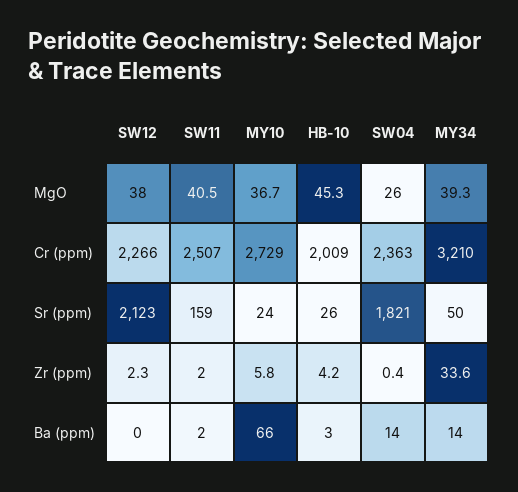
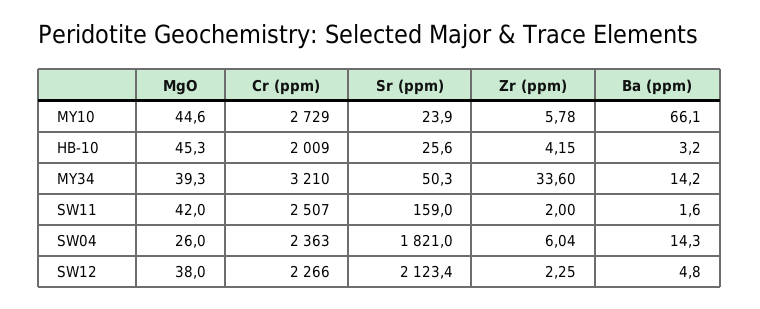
  {
    "SW12": {
      "MgO": 38,
      "Cr (ppm)": 2266,
      "Sr (ppm)": 2123.4,
      "Zr (ppm)": 2.25,
-     "Ba (ppm)": 0
+     "Ba (ppm)": 4.8
    },
    "SW11": {
-     "MgO": 40.5,
+     "MgO": 42,
      "Cr (ppm)": 2507,
      "Sr (ppm)": 159,
      "Zr (ppm)": 2,
      "Ba (ppm)": 1.6
    },
    "MY10": {
-     "MgO": 36.7,
+     "MgO": 44.6,
      "Cr (ppm)": 2729,
      "Sr (ppm)": 23.9,
      "Zr (ppm)": 5.78,
      "Ba (ppm)": 66.1
    },
    "HB-10": {
      "MgO": 45.3,
      "Cr (ppm)": 2009,
      "Sr (ppm)": 25.6,
      "Zr (ppm)": 4.15,
      "Ba (ppm)": 3.2
    },
    "SW04": {
      "MgO": 26,
      "Cr (ppm)": 2363,
      "Sr (ppm)": 1821,
-     "Zr (ppm)": 0.4,
+     "Zr (ppm)": 6.04,
      "Ba (ppm)": 14.3
    },
    "MY34": {
      "MgO": 39.3,
      "Cr (ppm)": 3210,
      "Sr (ppm)": 50.3,
      "Zr (ppm)": 33.6,
      "Ba (ppm)": 14.2
    }
  }

